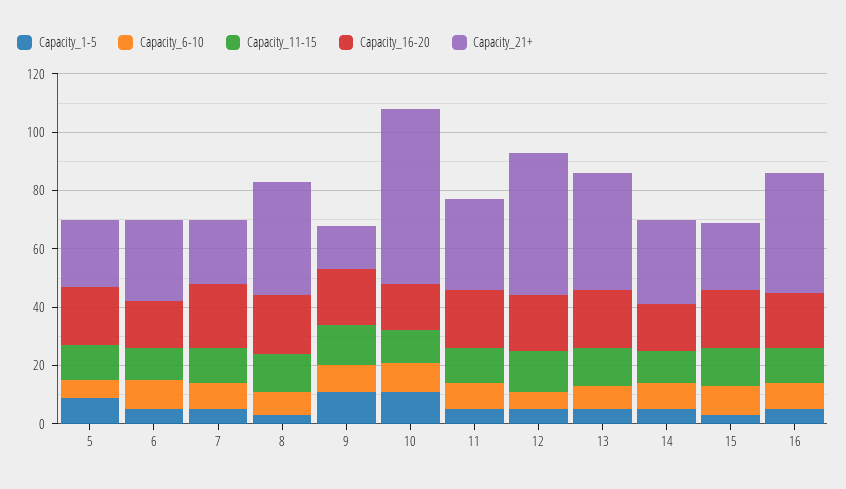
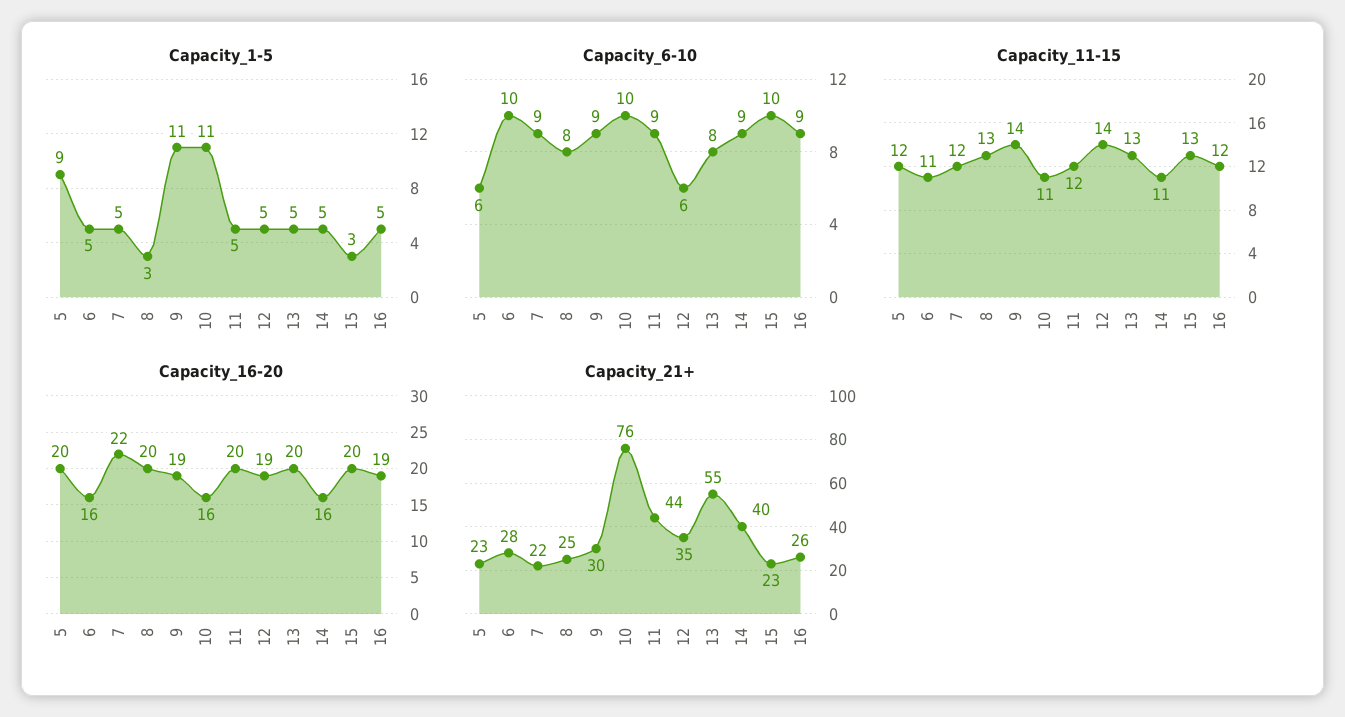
  {
    "Capacity_1-5": {
      "5": 9,
      "6": 5,
      "7": 5,
      "8": 3,
      "9": 11,
      "10": 11,
      "11": 5,
      "12": 5,
      "13": 5,
      "14": 5,
      "15": 3,
      "16": 5
    },
    "Capacity_6-10": {
      "5": 6,
      "6": 10,
      "7": 9,
      "8": 8,
      "9": 9,
      "10": 10,
      "11": 9,
      "12": 6,
      "13": 8,
      "14": 9,
      "15": 10,
      "16": 9
    },
    "Capacity_11-15": {
      "5": 12,
      "6": 11,
      "7": 12,
      "8": 13,
      "9": 14,
      "10": 11,
      "11": 12,
      "12": 14,
      "13": 13,
      "14": 11,
      "15": 13,
      "16": 12
    },
    "Capacity_16-20": {
      "5": 20,
      "6": 16,
      "7": 22,
      "8": 20,
      "9": 19,
      "10": 16,
      "11": 20,
      "12": 19,
      "13": 20,
      "14": 16,
      "15": 20,
      "16": 19
    },
    "Capacity_21+": {
      "5": 23,
      "6": 28,
      "7": 22,
-     "8": 40,
+     "8": 25,
-     "9": 15,
+     "9": 30,
-     "10": 60,
+     "10": 76,
-     "11": 30,
+     "11": 44,
-     "12": 50,
+     "12": 35,
-     "13": 40,
+     "13": 55,
-     "14": 30,
+     "14": 40,
      "15": 23,
-     "16": 40
+     "16": 26
    }
  }

